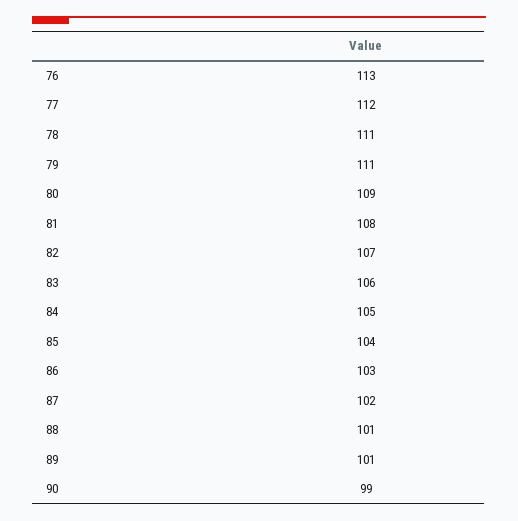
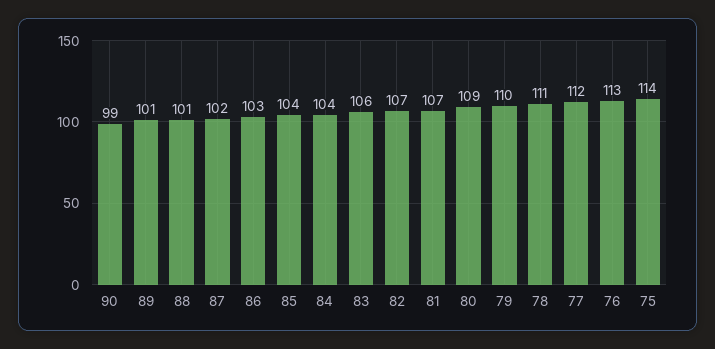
  {
    "76": 113,
    "77": 112,
    "78": 111,
-   "79": 111,
+   "79": 110,
    "80": 109,
-   "81": 108,
+   "81": 107,
    "82": 107,
    "83": 106,
-   "84": 105,
+   "84": 104,
    "85": 104,
    "86": 103,
    "87": 102,
    "88": 101,
    "89": 101,
-   "90": 99
+   "90": 99,
+   "75": 114
  }

